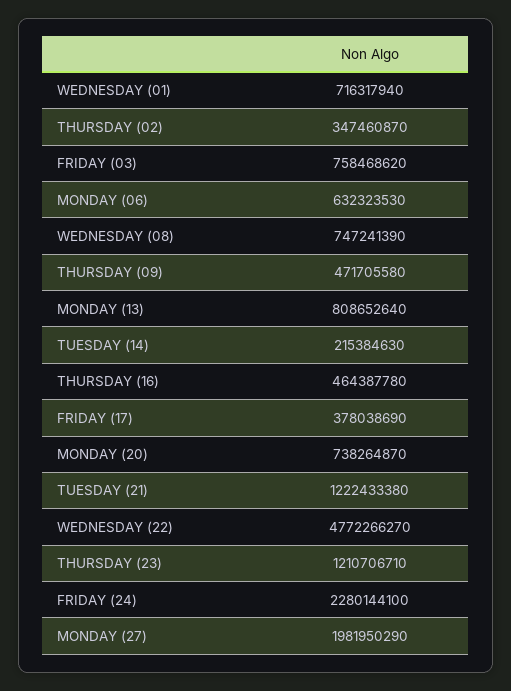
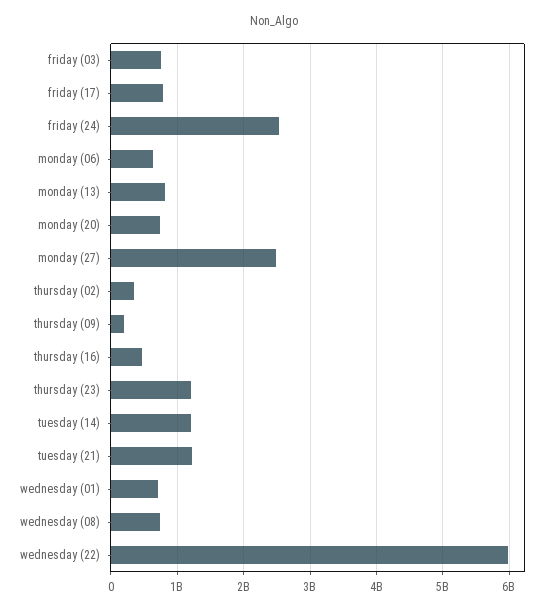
  {
    "WEDNESDAY (01)": 716317940,
    "THURSDAY (02)": 347460870,
    "FRIDAY (03)": 758468620,
    "MONDAY (06)": 632323530,
    "WEDNESDAY (08)": 747241390,
-   "THURSDAY (09)": 471705580,
+   "THURSDAY (09)": 200000000,
    "MONDAY (13)": 808652640,
-   "TUESDAY (14)": 215384630,
+   "TUESDAY (14)": 1200000000,
    "THURSDAY (16)": 464387780,
-   "FRIDAY (17)": 378038690,
+   "FRIDAY (17)": 800000000,
    "MONDAY (20)": 738264870,
    "TUESDAY (21)": 1222433380,
-   "WEDNESDAY (22)": 4772266270,
+   "WEDNESDAY (22)": 6000000000,
    "THURSDAY (23)": 1210706710,
-   "FRIDAY (24)": 2280144100,
+   "FRIDAY (24)": 2500000000,
-   "MONDAY (27)": 1981950290
+   "MONDAY (27)": 2500000000
  }

